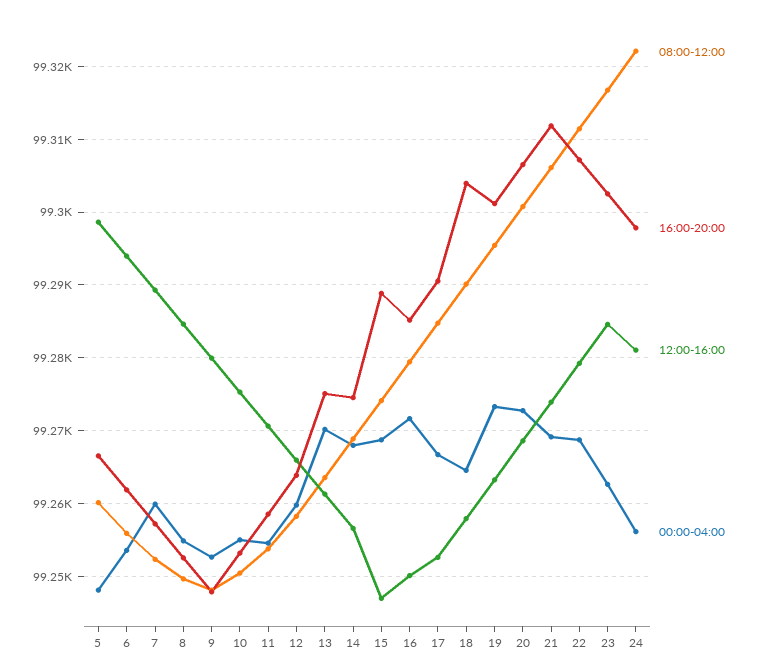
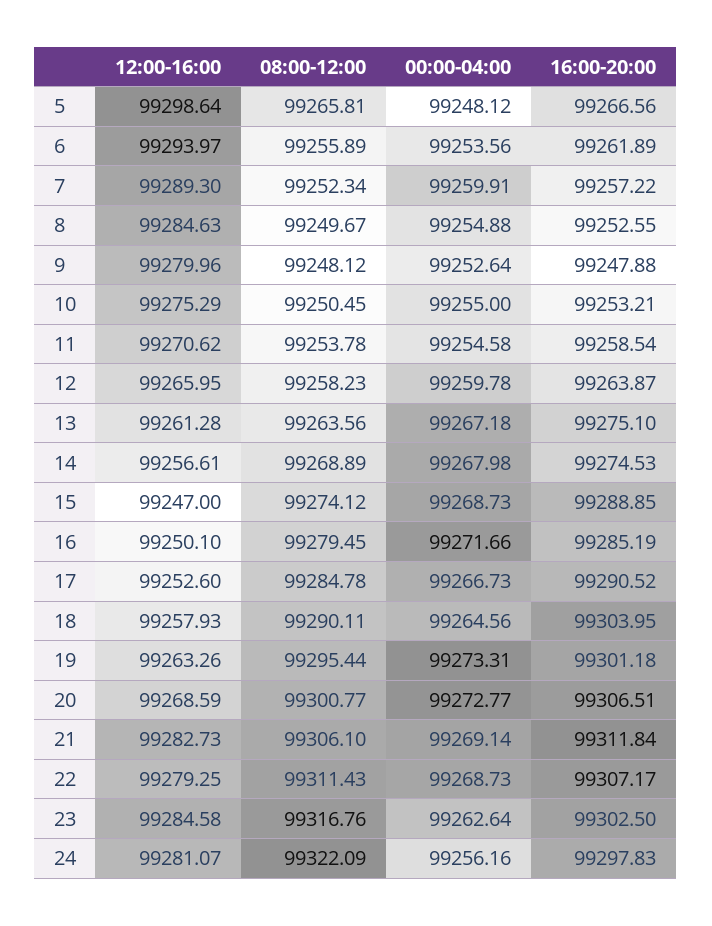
  {
    "08:00-12:00": {
-     "5": 99260,
+     "5": 99265.81,
      "6": 99255.89,
      "7": 99252.34,
      "8": 99249.67,
      "9": 99248.12,
      "10": 99250.45,
      "11": 99253.78,
      "12": 99258.23,
      "13": 99263.56,
      "14": 99268.89,
      "15": 99274.12,
      "16": 99279.45,
      "17": 99284.78,
      "18": 99290.11,
      "19": 99295.44,
      "20": 99300.77,
      "21": 99306.1,
      "22": 99311.43,
      "23": 99316.76,
      "24": 99322.09
    },
    "16:00-20:00": {
      "5": 99266.56,
      "6": 99261.89,
      "7": 99257.22,
      "8": 99252.55,
      "9": 99247.88,
      "10": 99253.21,
      "11": 99258.54,
      "12": 99263.87,
      "13": 99275.1,
      "14": 99274.53,
      "15": 99288.85,
      "16": 99285.19,
      "17": 99290.52,
      "18": 99303.95,
      "19": 99301.18,
      "20": 99306.51,
      "21": 99311.84,
      "22": 99307.17,
      "23": 99302.5,
      "24": 99297.83
    },
    "12:00-16:00": {
      "5": 99298.64,
      "6": 99293.97,
      "7": 99289.3,
      "8": 99284.63,
      "9": 99279.96,
      "10": 99275.29,
      "11": 99270.62,
      "12": 99265.95,
      "13": 99261.28,
      "14": 99256.61,
      "15": 99247,
      "16": 99250.1,
      "17": 99252.6,
      "18": 99257.93,
      "19": 99263.26,
      "20": 99268.59,
-     "21": 99274,
+     "21": 99282.73,
      "22": 99279.25,
      "23": 99284.58,
      "24": 99281.07
    },
    "00:00-04:00": {
      "5": 99248.12,
      "6": 99253.56,
      "7": 99259.91,
      "8": 99254.88,
      "9": 99252.64,
      "10": 99255,
      "11": 99254.58,
      "12": 99259.78,
-     "13": 99270,
+     "13": 99267.18,
      "14": 99267.98,
      "15": 99268.73,
      "16": 99271.66,
      "17": 99266.73,
      "18": 99264.56,
      "19": 99273.31,
      "20": 99272.77,
      "21": 99269.14,
      "22": 99268.73,
      "23": 99262.64,
      "24": 99256.16
    }
  }

